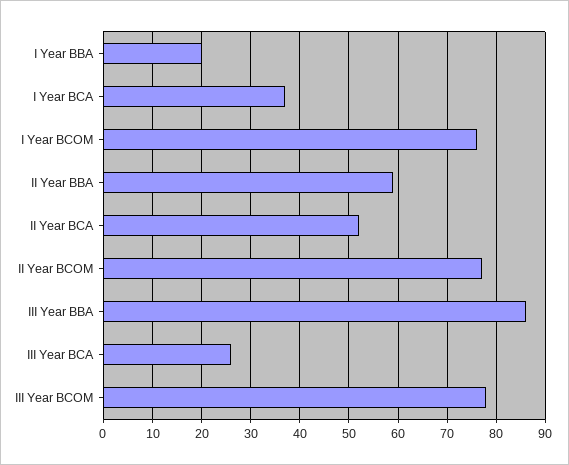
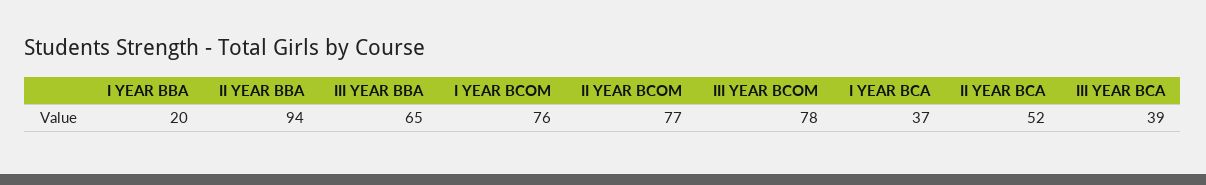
  {
    "I Year BBA": 20,
    "I Year BCA": 37,
    "I Year BCOM": 76,
-   "II Year BBA": 60,
+   "II Year BBA": 94,
    "II Year BCA": 52,
    "II Year BCOM": 77,
-   "III Year BBA": 85,
+   "III Year BBA": 65,
-   "III Year BCA": 25,
+   "III Year BCA": 39,
    "III Year BCOM": 78
  }

